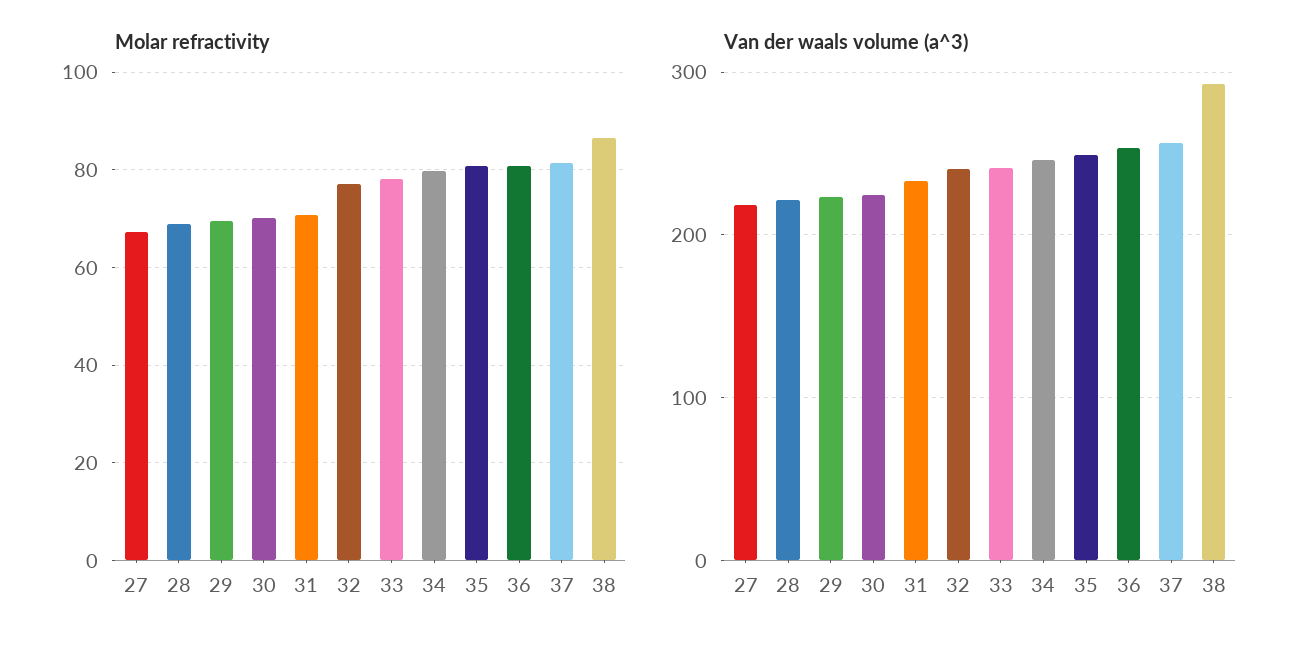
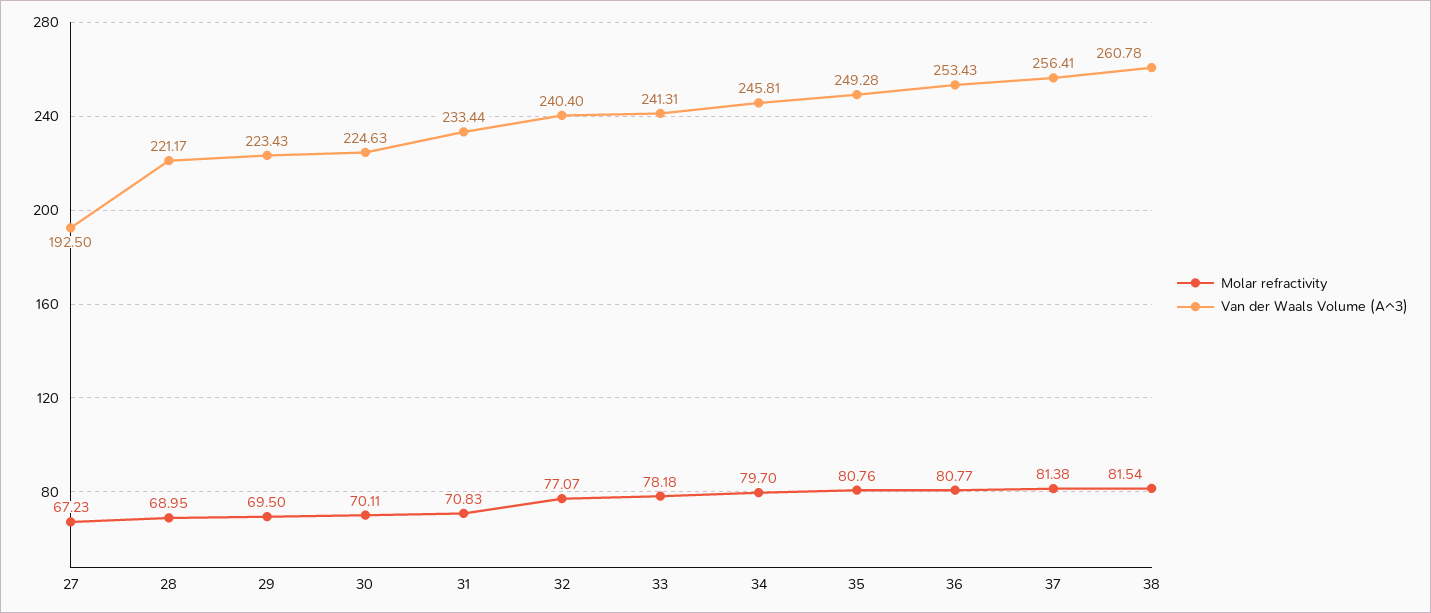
  {
    "Molar refractivity": {
      "27": 67.23,
      "28": 68.95,
      "29": 69.5,
      "30": 70.11,
      "31": 70.83,
      "32": 77.07,
      "33": 78.18,
      "34": 79.7,
      "35": 80.76,
      "36": 80.77,
      "37": 81.38,
-     "38": 86
+     "38": 81.54
    },
    "Van der waals volume (a^3)": {
-     "27": 220,
+     "27": 192.5,
      "28": 221.17,
      "29": 223.43,
      "30": 224.63,
      "31": 233.44,
      "32": 240.4,
      "33": 241.31,
      "34": 245.81,
      "35": 249.28,
      "36": 253.43,
      "37": 256.41,
-     "38": 290
+     "38": 260.78
    }
  }

